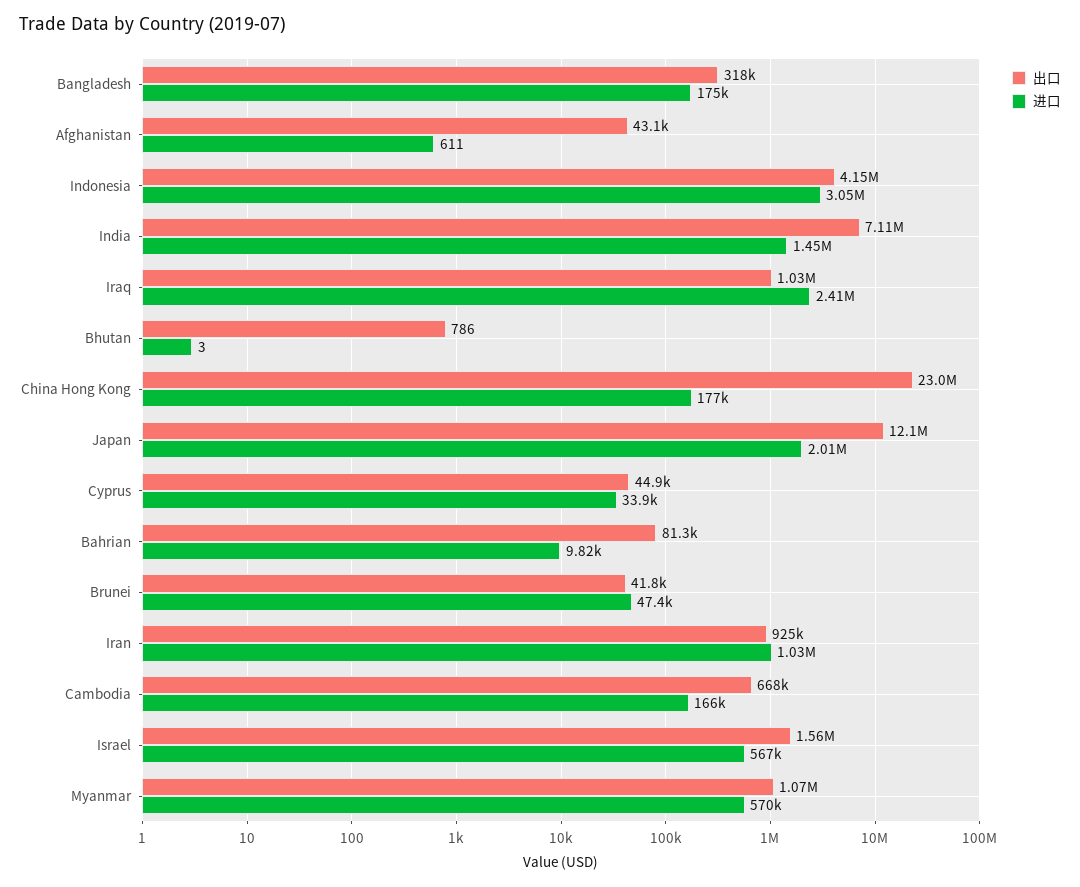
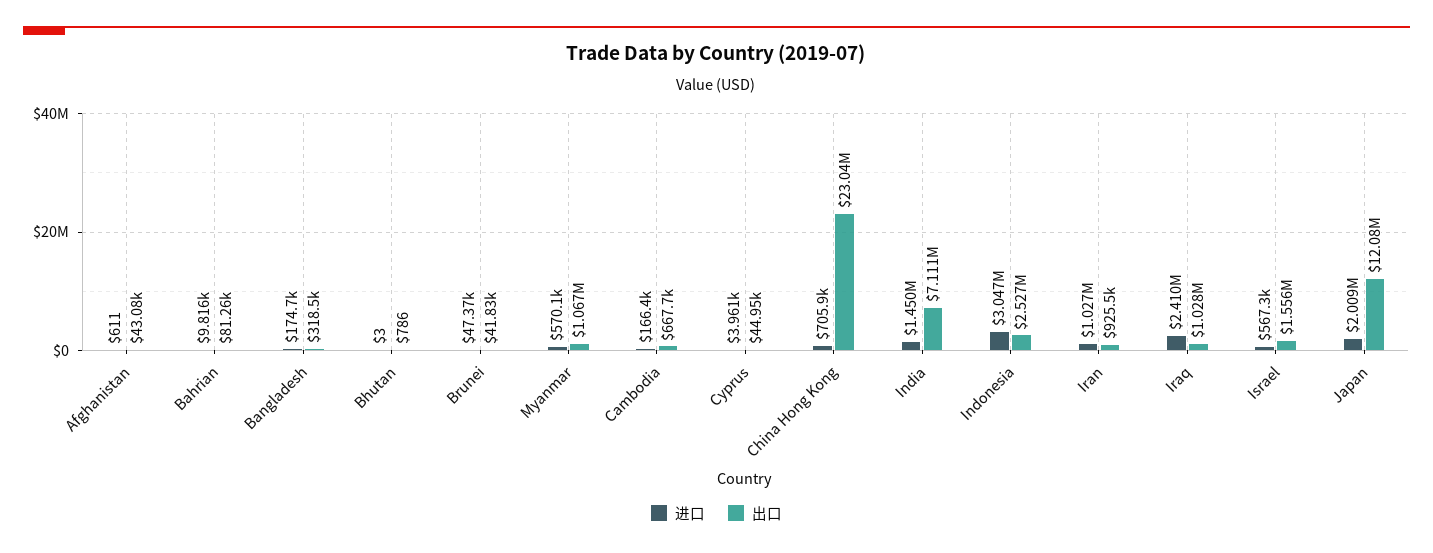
  {
    "出口": {
      "Bangladesh": 318500,
      "Afghanistan": 43080,
-     "Indonesia": 4150000,
+     "Indonesia": 2527000,
      "India": 7111000,
      "Iraq": 1028000,
      "Bhutan": 786,
      "China Hong Kong": 23040000,
      "Japan": 12080000,
      "Cyprus": 44950,
      "Bahrian": 81260,
      "Brunei": 41830,
      "Iran": 925500,
      "Cambodia": 667700,
      "Israel": 1556000,
      "Myanmar": 1067000
    },
    "进口": {
      "Bangladesh": 174700,
      "Afghanistan": 611,
      "Indonesia": 3047000,
      "India": 1450000,
      "Iraq": 2410000,
      "Bhutan": 3,
-     "China Hong Kong": 177000,
+     "China Hong Kong": 705900,
      "Japan": 2009000,
-     "Cyprus": 33900,
+     "Cyprus": 3961,
      "Bahrian": 9816,
      "Brunei": 47370,
      "Iran": 1027000,
      "Cambodia": 166400,
      "Israel": 567300,
      "Myanmar": 570100
    }
  }

